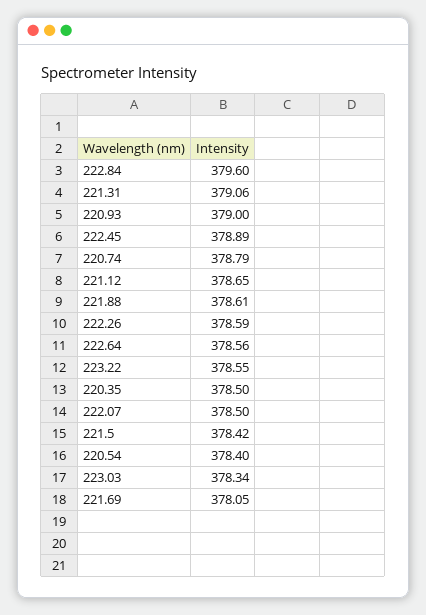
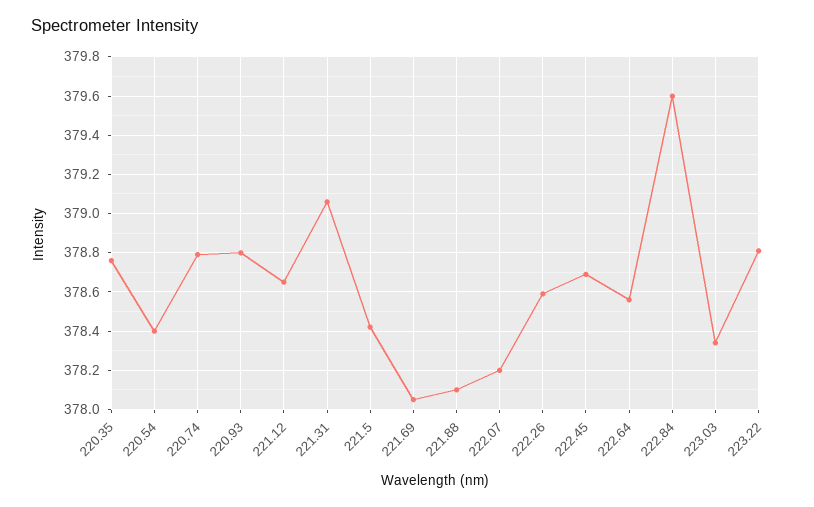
  {
    "222.84": 379.6,
    "221.31": 379.06,
-   "220.93": 379,
+   "220.93": 378.8,
-   "222.45": 378.89,
+   "222.45": 378.7,
    "220.74": 378.79,
    "221.12": 378.65,
-   "221.88": 378.61,
+   "221.88": 378.1,
    "222.26": 378.59,
    "222.64": 378.56,
-   "223.22": 378.55,
+   "223.22": 378.8,
-   "220.35": 378.5,
+   "220.35": 378.75,
-   "222.07": 378.5,
+   "222.07": 378.2,
    "221.5": 378.42,
    "220.54": 378.4,
    "223.03": 378.34,
    "221.69": 378.05
  }

